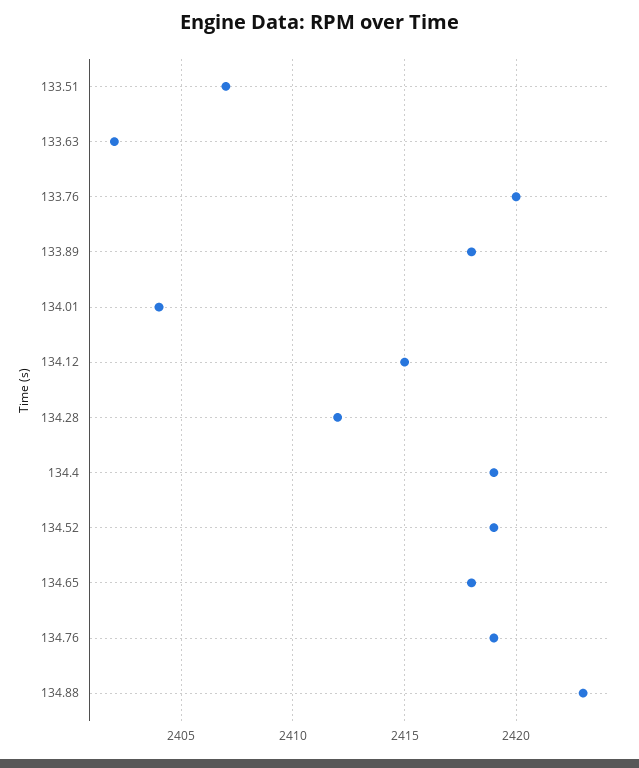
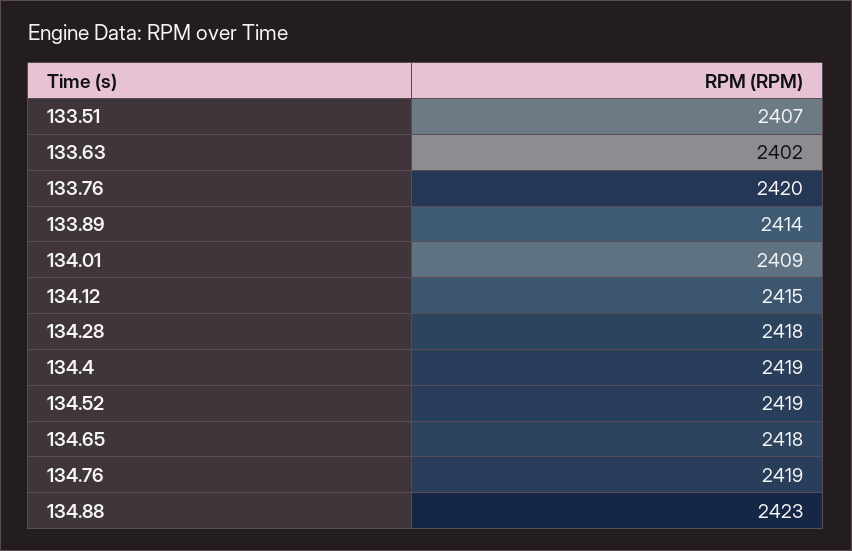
  {
    "133.51": 2407,
    "133.63": 2402,
    "133.76": 2420,
-   "133.89": 2418,
+   "133.89": 2414,
-   "134.01": 2404,
+   "134.01": 2409,
    "134.12": 2415,
-   "134.28": 2412,
+   "134.28": 2418,
    "134.4": 2419,
    "134.52": 2419,
    "134.65": 2418,
    "134.76": 2419,
    "134.88": 2423
  }

